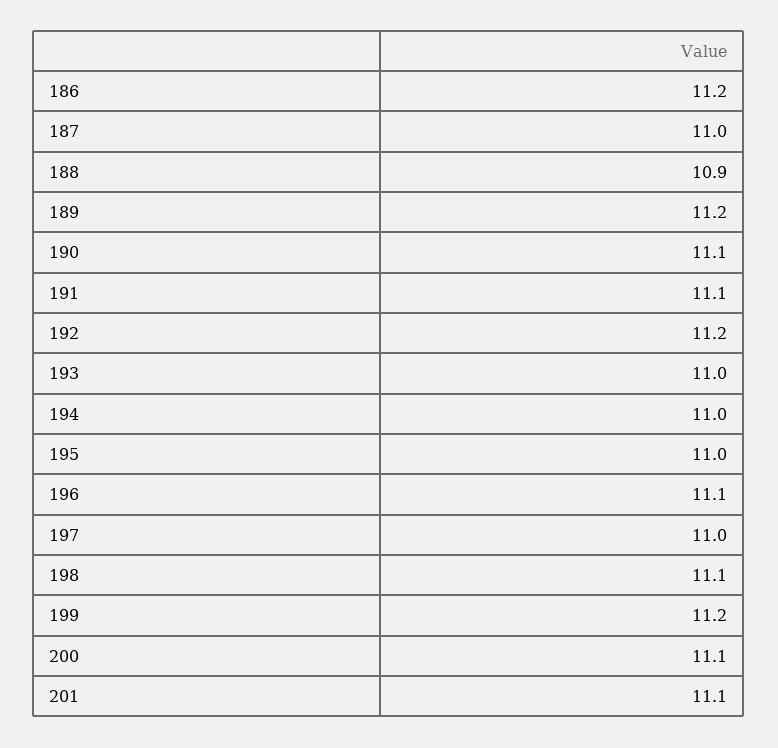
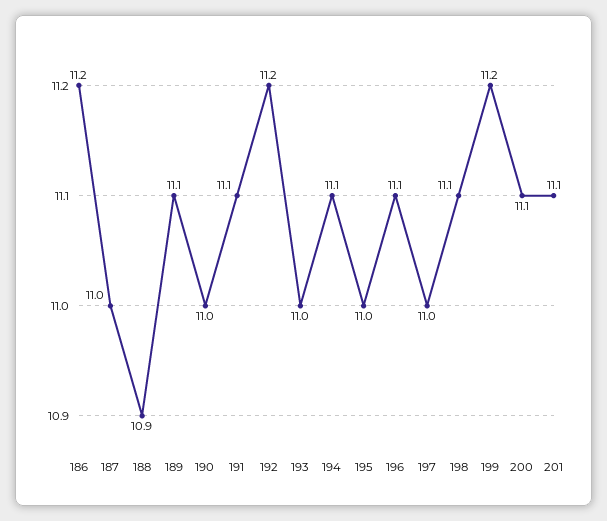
  {
    "186": 11.2,
    "187": 11,
    "188": 10.9,
-   "189": 11.2,
+   "189": 11.1,
-   "190": 11.1,
+   "190": 11,
    "191": 11.1,
    "192": 11.2,
    "193": 11,
-   "194": 11,
+   "194": 11.1,
    "195": 11,
    "196": 11.1,
    "197": 11,
    "198": 11.1,
    "199": 11.2,
    "200": 11.1,
    "201": 11.1
  }

